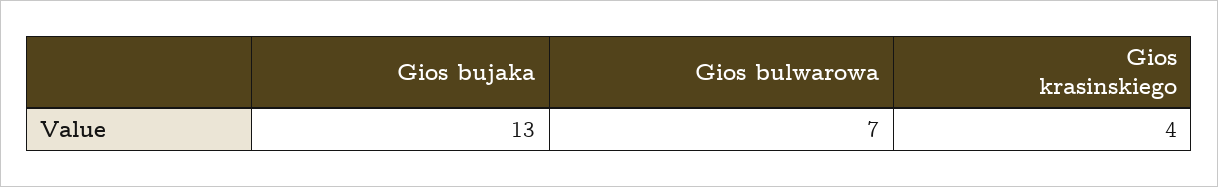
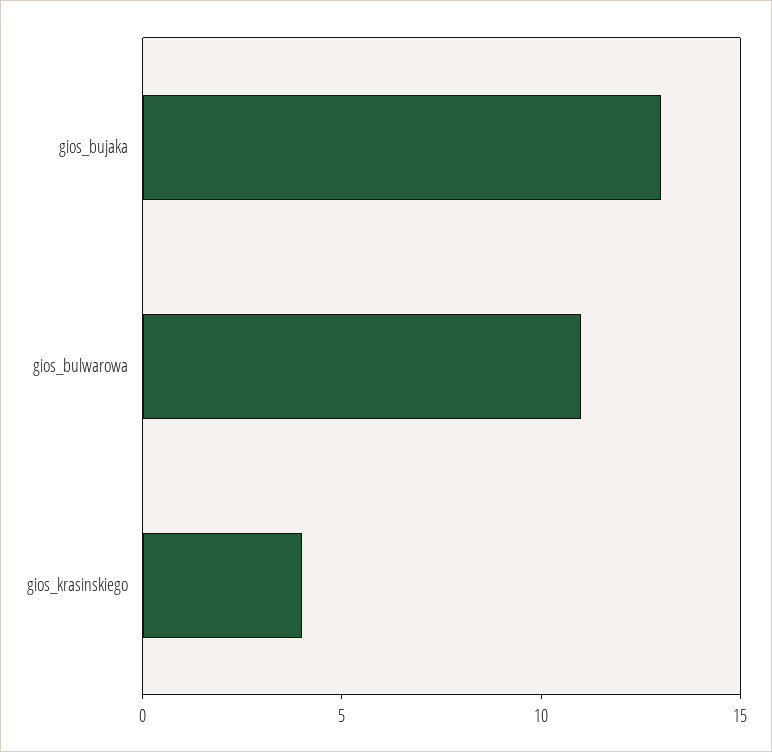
  {
    "Gios bujaka": 13,
-   "Gios bulwarowa": 7,
+   "Gios bulwarowa": 11,
    "Gios krasinskiego": 4
  }

